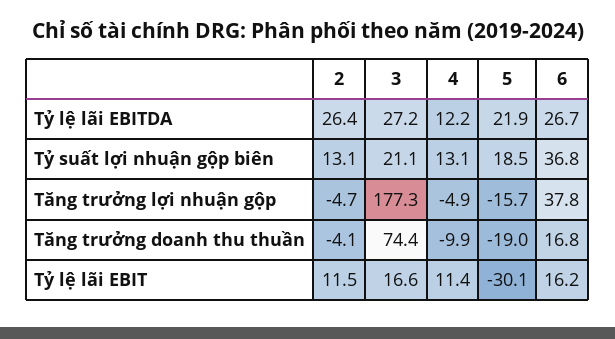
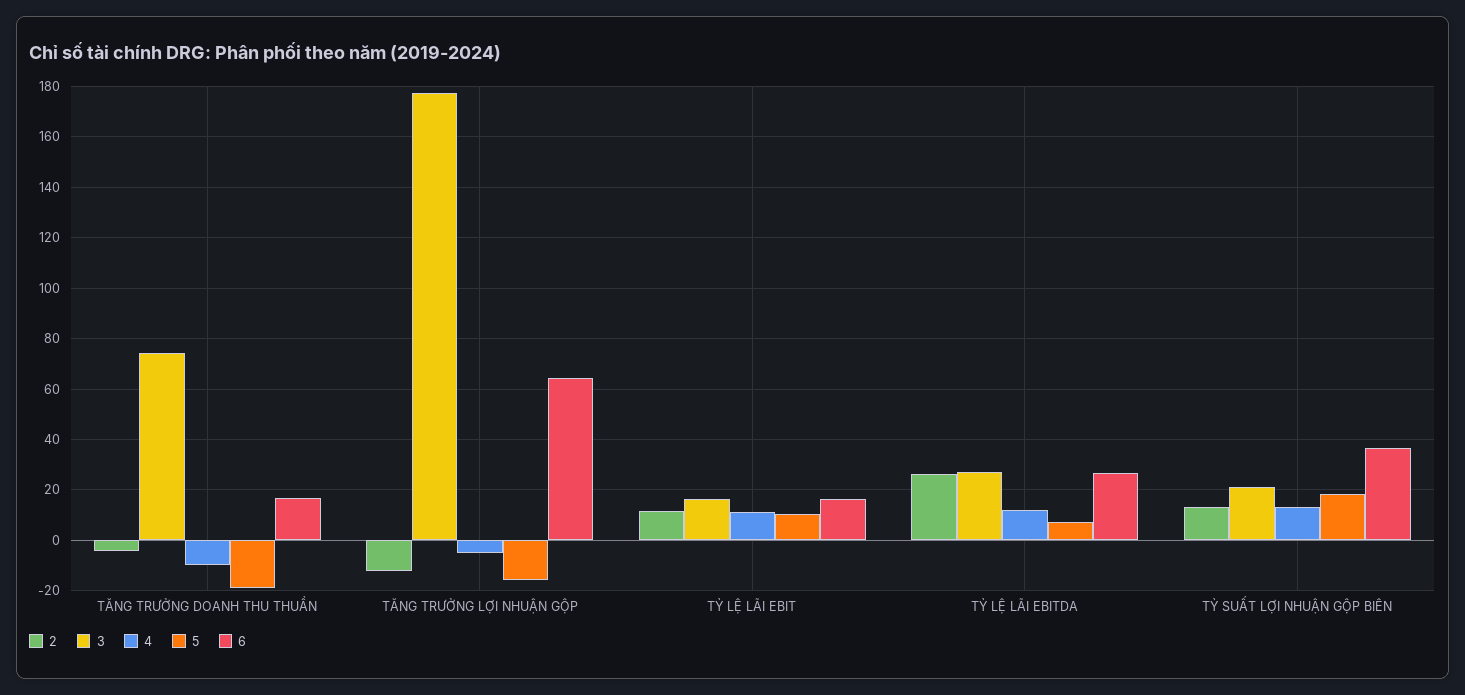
  {
    "2": {
      "Tỷ lệ lãi EBITDA": 26.4,
      "Tỷ suất lợi nhuận gộp biên": 13.1,
-     "Tăng trưởng lợi nhuận gộp": -4.7,
+     "Tăng trưởng lợi nhuận gộp": -12.5,
      "Tăng trưởng doanh thu thuần": -4.1,
      "Tỷ lệ lãi EBIT": 11.5
    },
    "3": {
      "Tỷ lệ lãi EBITDA": 27.2,
      "Tỷ suất lợi nhuận gộp biên": 21.1,
      "Tăng trưởng lợi nhuận gộp": 177.3,
      "Tăng trưởng doanh thu thuần": 74.4,
      "Tỷ lệ lãi EBIT": 16.6
    },
    "4": {
      "Tỷ lệ lãi EBITDA": 12.2,
      "Tỷ suất lợi nhuận gộp biên": 13.1,
      "Tăng trưởng lợi nhuận gộp": -4.9,
      "Tăng trưởng doanh thu thuần": -9.9,
      "Tỷ lệ lãi EBIT": 11.4
    },
    "5": {
-     "Tỷ lệ lãi EBITDA": 21.9,
+     "Tỷ lệ lãi EBITDA": 7.5,
      "Tỷ suất lợi nhuận gộp biên": 18.5,
      "Tăng trưởng lợi nhuận gộp": -15.7,
      "Tăng trưởng doanh thu thuần": -19,
-     "Tỷ lệ lãi EBIT": -30.1
+     "Tỷ lệ lãi EBIT": 10
    },
    "6": {
      "Tỷ lệ lãi EBITDA": 26.7,
      "Tỷ suất lợi nhuận gộp biên": 36.8,
-     "Tăng trưởng lợi nhuận gộp": 37.8,
+     "Tăng trưởng lợi nhuận gộp": 65,
      "Tăng trưởng doanh thu thuần": 16.8,
      "Tỷ lệ lãi EBIT": 16.2
    }
  }

